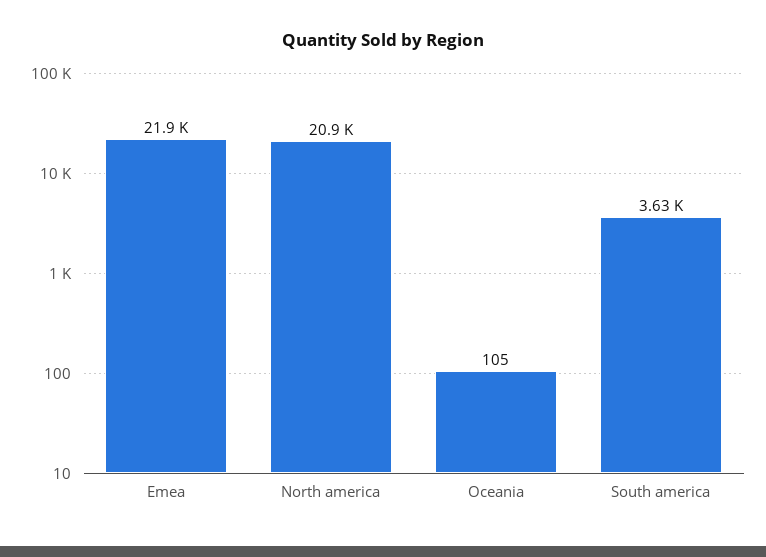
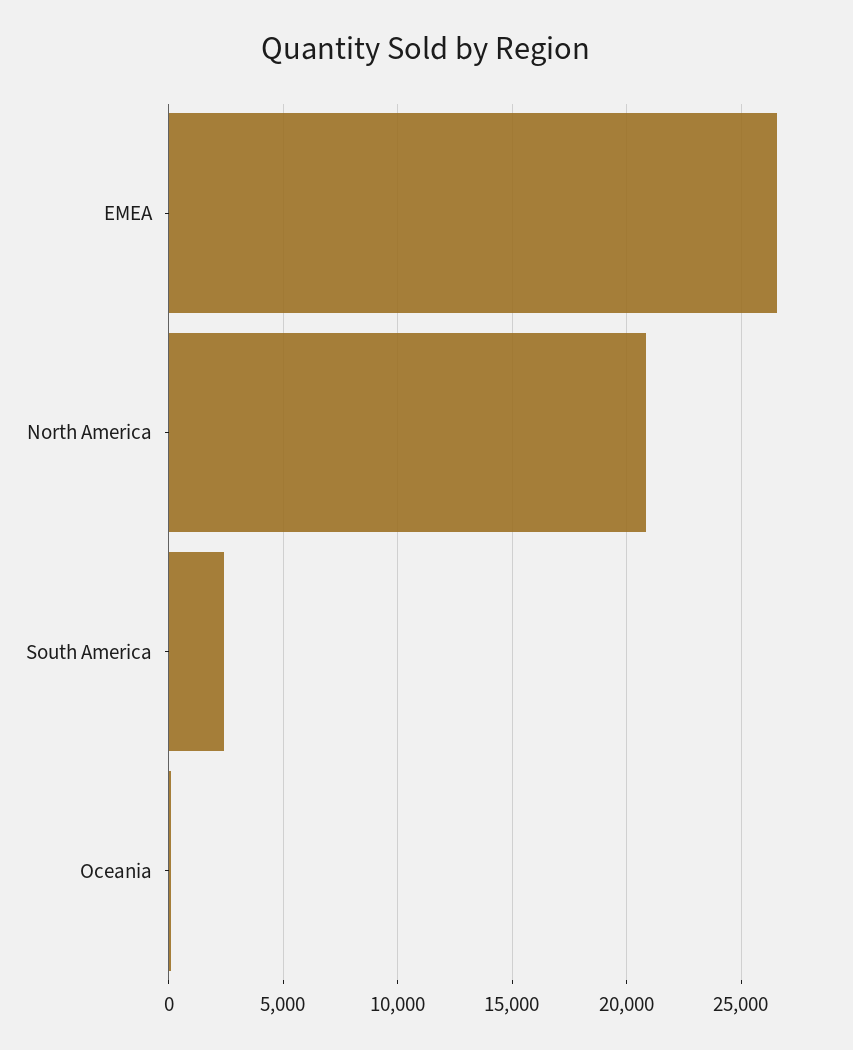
  {
-   "Emea": 21900,
+   "Emea": 26500,
    "North america": 20900,
    "Oceania": 105,
-   "South america": 3630
+   "South america": 2500
  }

